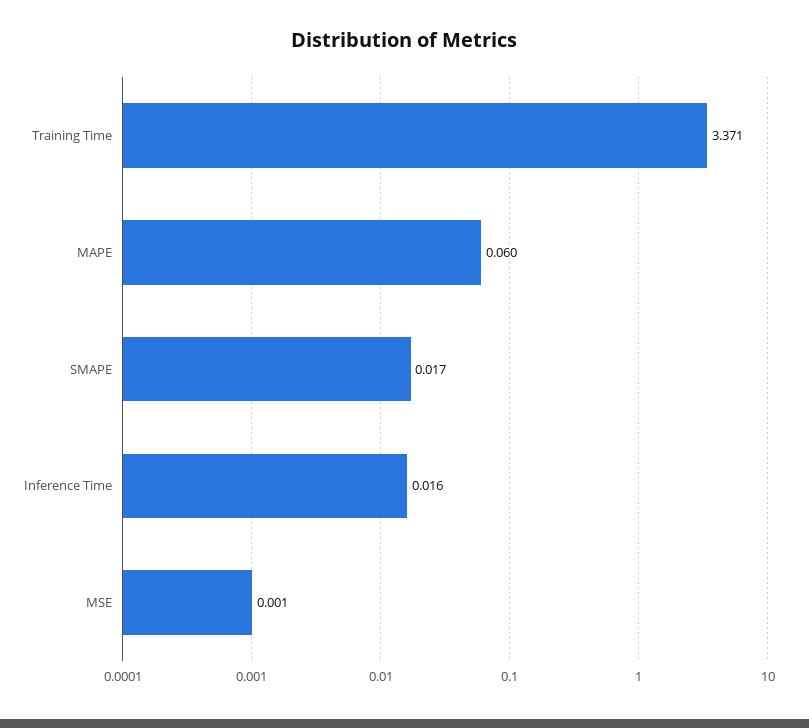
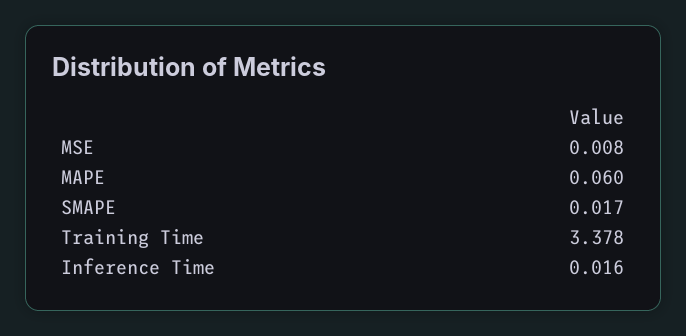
  {
-   "Training Time": 3.371,
+   "Training Time": 3.378,
    "MAPE": 0.06,
    "SMAPE": 0.017,
    "Inference Time": 0.016,
-   "MSE": 0.001
+   "MSE": 0.008
  }

